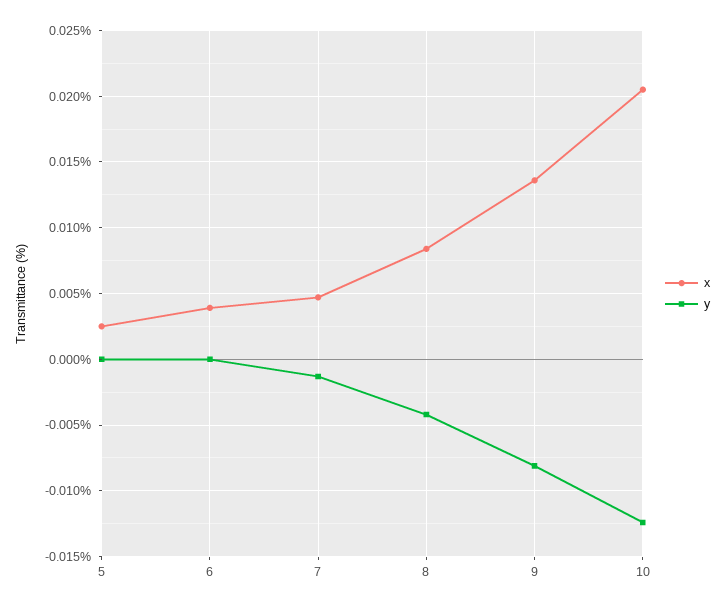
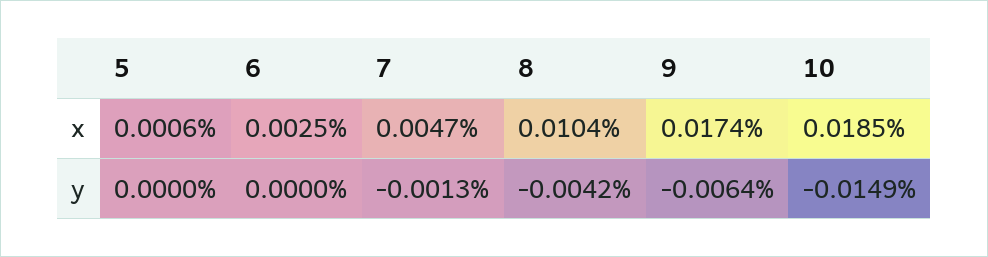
  {
    "x": {
-     "5": 0.0025,
+     "5": 0.0006,
-     "6": 0.004,
+     "6": 0.0025,
      "7": 0.0047,
-     "8": 0.0085,
+     "8": 0.0104,
-     "9": 0.0135,
+     "9": 0.0174,
-     "10": 0.0205
+     "10": 0.0185
    },
    "y": {
      "5": 0,
      "6": 0,
      "7": -0.0013,
      "8": -0.0042,
-     "9": -0.008,
+     "9": -0.0064,
-     "10": -0.0125
+     "10": -0.0149
    }
  }

